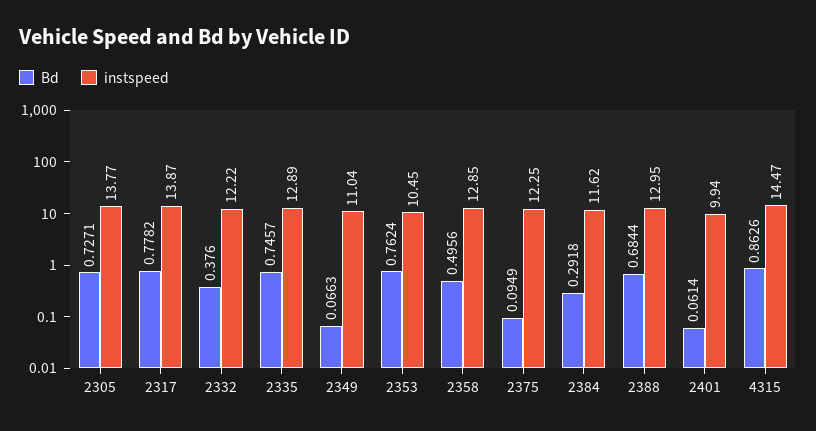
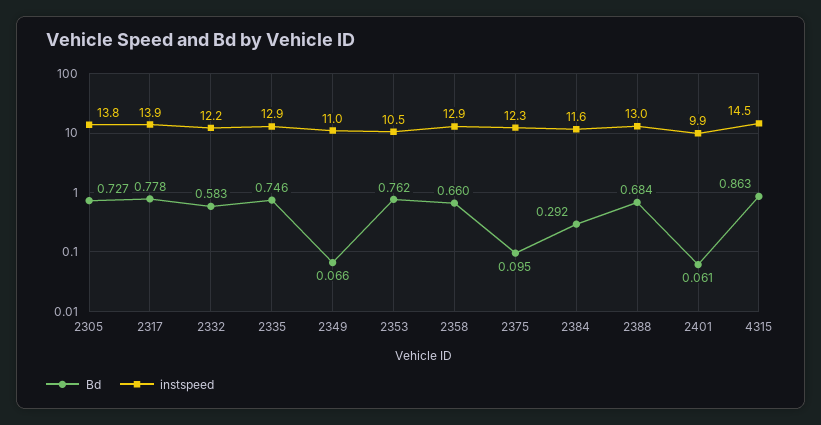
  {
    "Bd": {
      "2305": 0.7271,
      "2317": 0.7782,
-     "2332": 0.376,
+     "2332": 0.583,
      "2335": 0.7457,
      "2349": 0.0663,
      "2353": 0.7624,
-     "2358": 0.4956,
+     "2358": 0.66,
      "2375": 0.0949,
      "2384": 0.2918,
      "2388": 0.6844,
      "2401": 0.0614,
      "4315": 0.8626
    },
    "instspeed": {
      "2305": 13.77,
      "2317": 13.87,
      "2332": 12.22,
      "2335": 12.89,
      "2349": 11.04,
      "2353": 10.45,
      "2358": 12.85,
      "2375": 12.25,
      "2384": 11.62,
      "2388": 12.95,
      "2401": 9.94,
      "4315": 14.47
    }
  }

